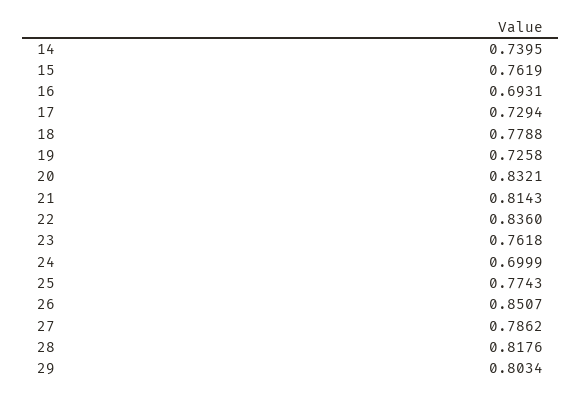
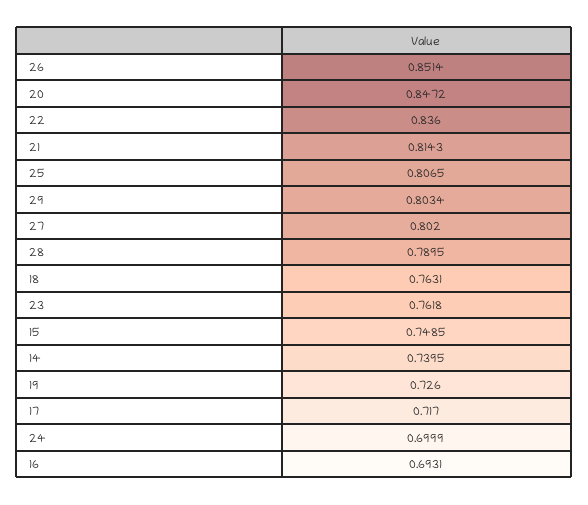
  {
    "14": 0.7395,
-   "15": 0.7619,
+   "15": 0.7485,
    "16": 0.6931,
-   "17": 0.7294,
+   "17": 0.717,
-   "18": 0.7788,
+   "18": 0.7631,
-   "19": 0.7258,
+   "19": 0.726,
-   "20": 0.8321,
+   "20": 0.8472,
    "21": 0.8143,
    "22": 0.836,
    "23": 0.7618,
    "24": 0.6999,
-   "25": 0.7743,
+   "25": 0.8065,
-   "26": 0.8507,
+   "26": 0.8514,
-   "27": 0.7862,
+   "27": 0.802,
-   "28": 0.8176,
+   "28": 0.7895,
    "29": 0.8034
  }

